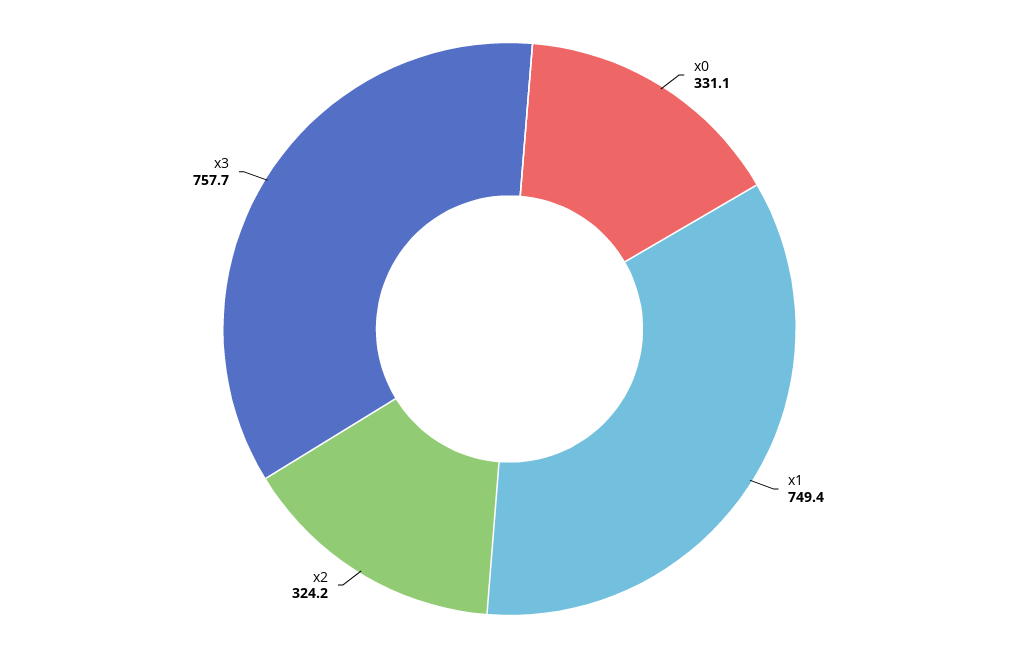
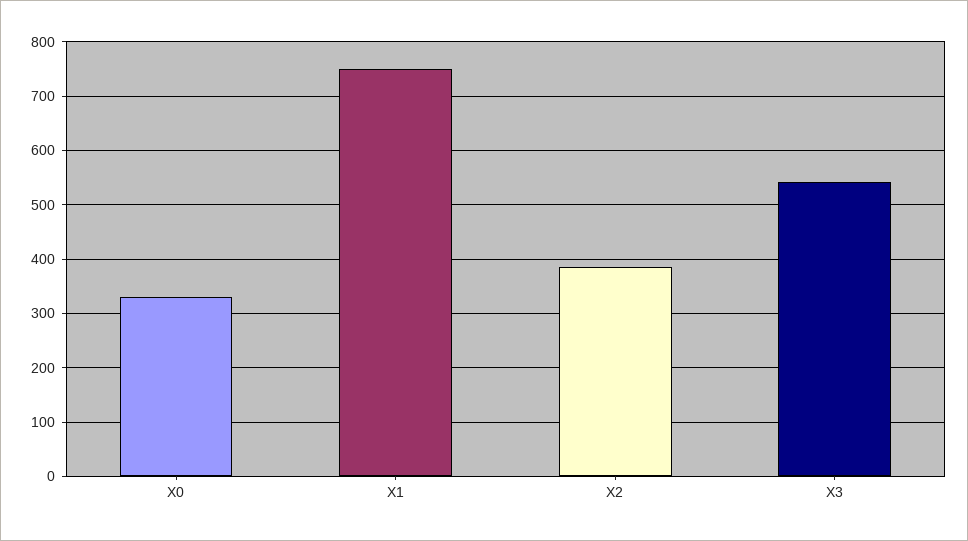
  {
    "x0": 331.1,
    "x1": 749.4,
-   "x2": 324.2,
+   "x2": 380,
-   "x3": 757.7
+   "x3": 540
  }

